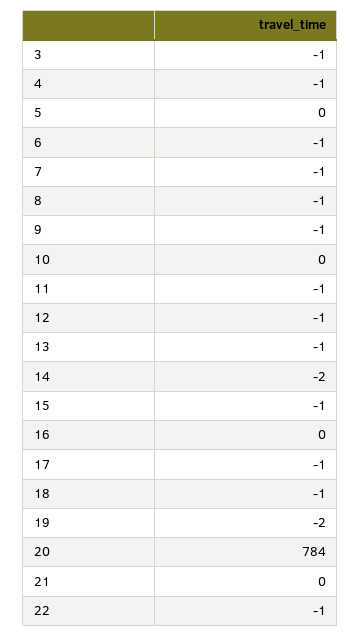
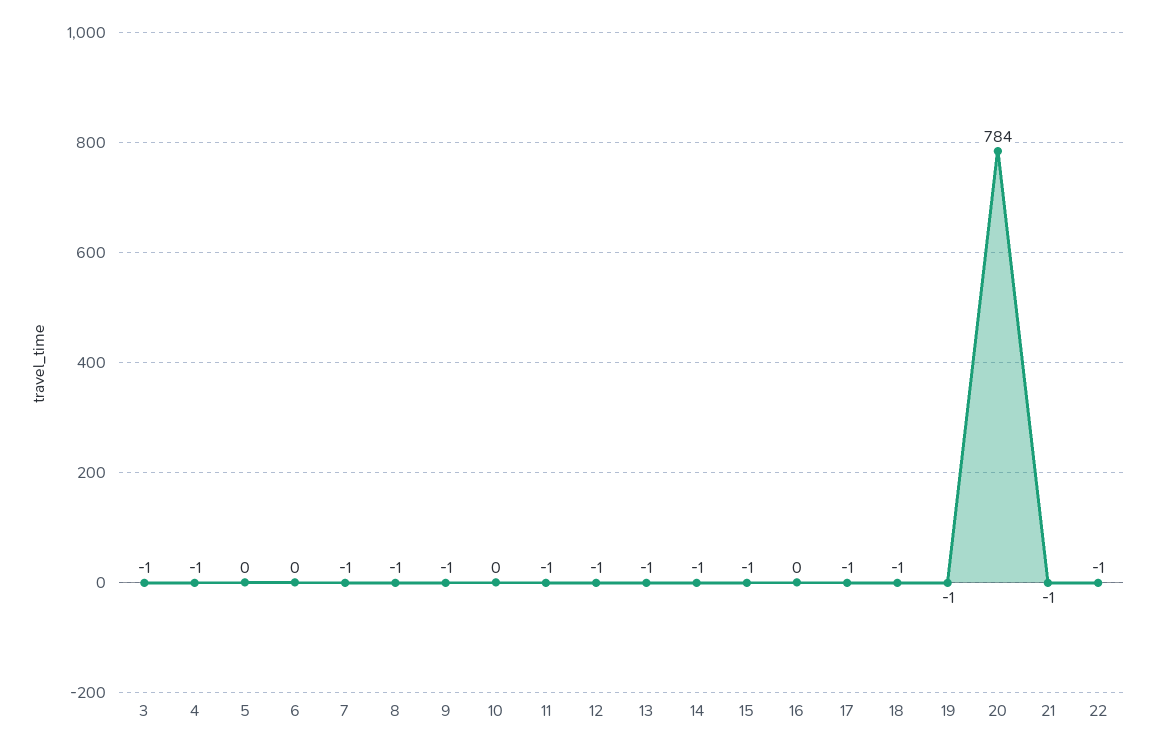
  {
    "3": -1,
    "4": -1,
    "5": 0,
-   "6": -1,
+   "6": 0,
    "7": -1,
    "8": -1,
    "9": -1,
    "10": 0,
    "11": -1,
    "12": -1,
    "13": -1,
-   "14": -2,
+   "14": -1,
    "15": -1,
    "16": 0,
    "17": -1,
    "18": -1,
-   "19": -2,
+   "19": -1,
    "20": 784,
-   "21": 0,
+   "21": -1,
    "22": -1
  }

